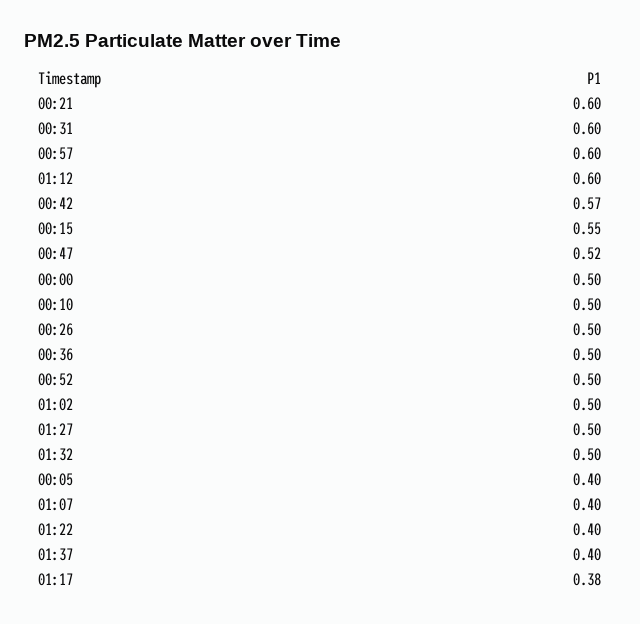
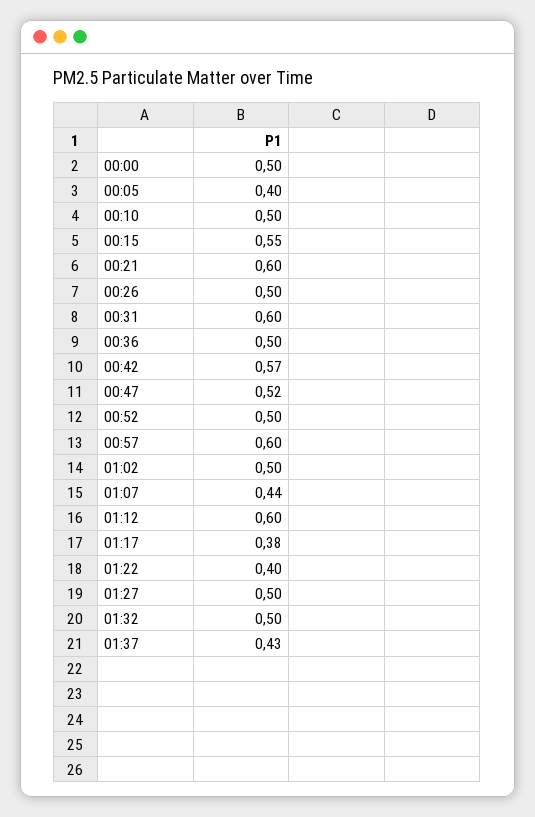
  {
    "00:21": 0.6,
    "00:31": 0.6,
    "00:57": 0.6,
    "01:12": 0.6,
    "00:42": 0.57,
    "00:15": 0.55,
    "00:47": 0.52,
    "00:00": 0.5,
    "00:10": 0.5,
    "00:26": 0.5,
    "00:36": 0.5,
    "00:52": 0.5,
    "01:02": 0.5,
    "01:27": 0.5,
    "01:32": 0.5,
    "00:05": 0.4,
-   "01:07": 0.4,
+   "01:07": 0.44,
    "01:22": 0.4,
-   "01:37": 0.4,
+   "01:37": 0.43,
    "01:17": 0.38
  }

